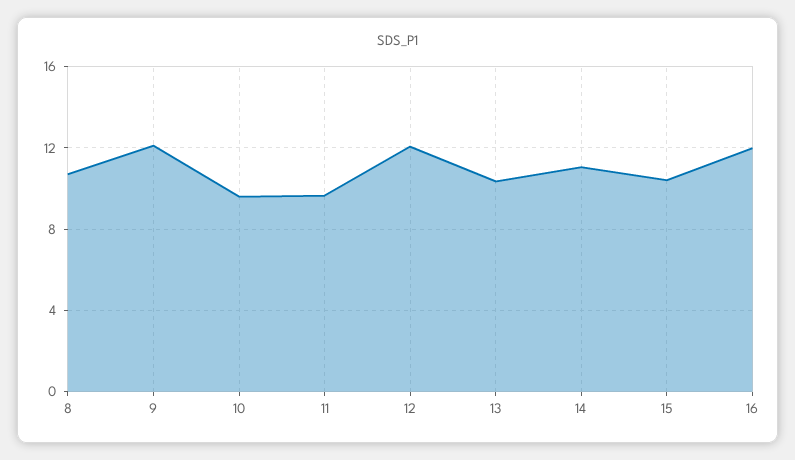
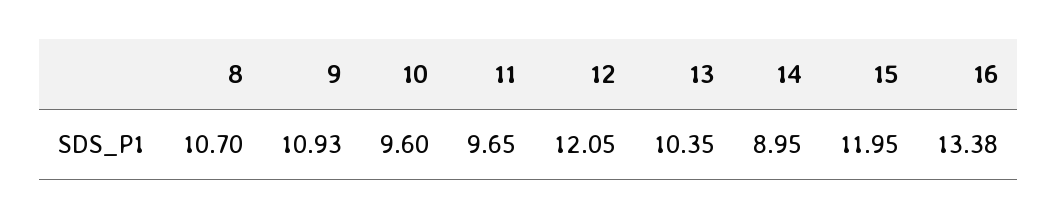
  {
    "8": 10.7,
-   "9": 12,
+   "9": 10.93,
    "10": 9.6,
    "11": 9.65,
    "12": 12.05,
    "13": 10.35,
-   "14": 11,
+   "14": 8.95,
-   "15": 10.5,
+   "15": 11.95,
-   "16": 12
+   "16": 13.38
  }

